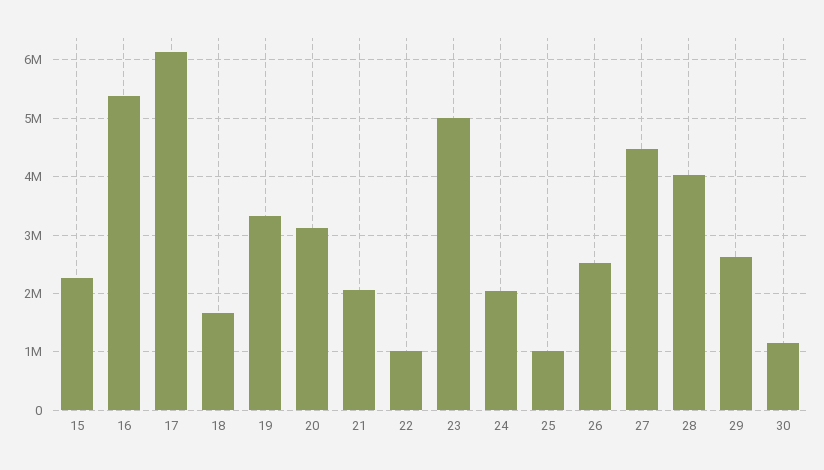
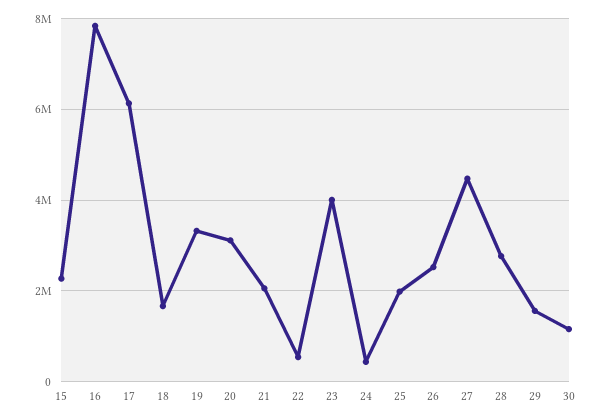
  {
    "15": 2200000,
-   "16": 5400000,
+   "16": 7800000,
    "17": 6200000,
    "18": 1600000,
    "19": 3400000,
    "20": 3200000,
    "21": 2000000,
-   "22": 1000000,
+   "22": 600000,
-   "23": 5000000,
+   "23": 4000000,
-   "24": 2000000,
+   "24": 400000,
-   "25": 1000000,
+   "25": 2000000,
    "26": 2600000,
    "27": 4400000,
-   "28": 4000000,
+   "28": 2800000,
-   "29": 2600000,
+   "29": 1600000,
    "30": 1200000
  }

